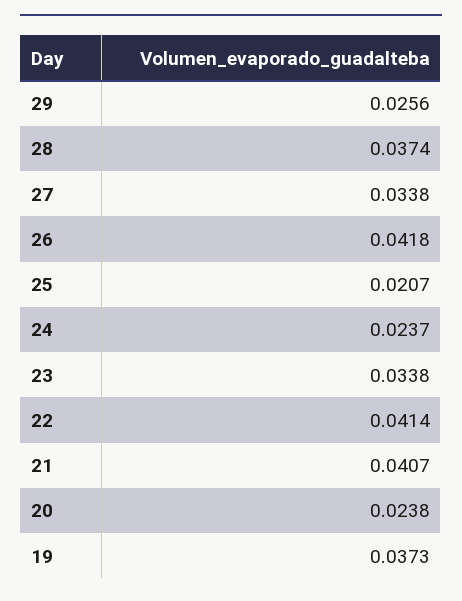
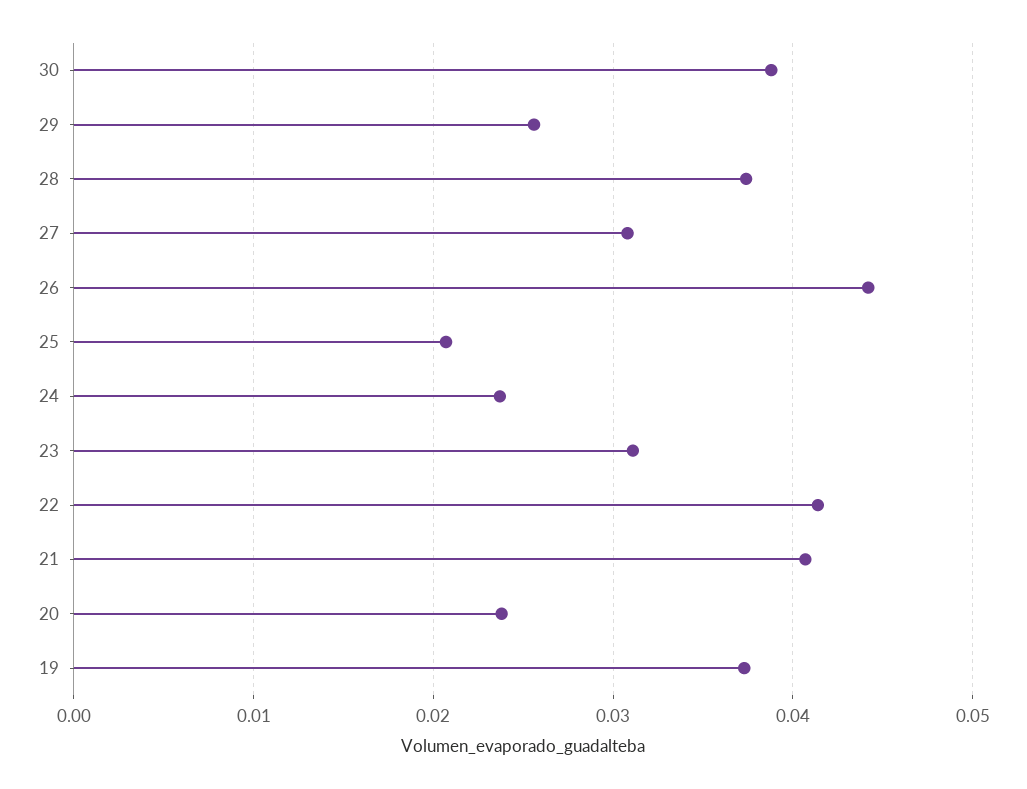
  {
    "29": 0.0256,
    "28": 0.0374,
-   "27": 0.0338,
+   "27": 0.031,
-   "26": 0.0418,
+   "26": 0.044,
    "25": 0.0207,
    "24": 0.0237,
-   "23": 0.0338,
+   "23": 0.031,
    "22": 0.0414,
    "21": 0.0407,
    "20": 0.0238,
-   "19": 0.0373
+   "19": 0.0373,
+   "30": 0.039
  }

